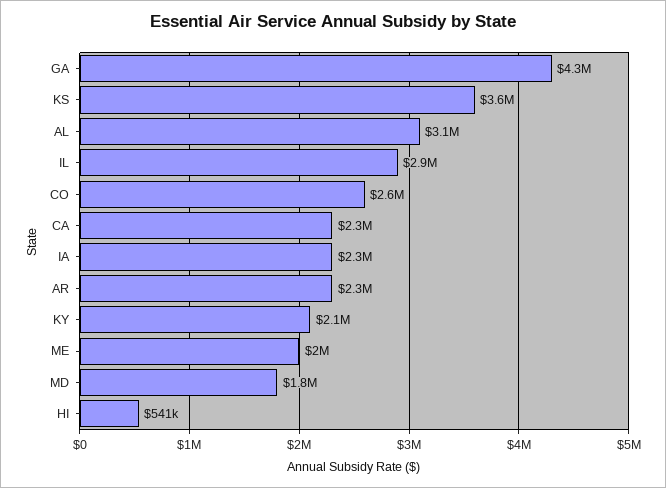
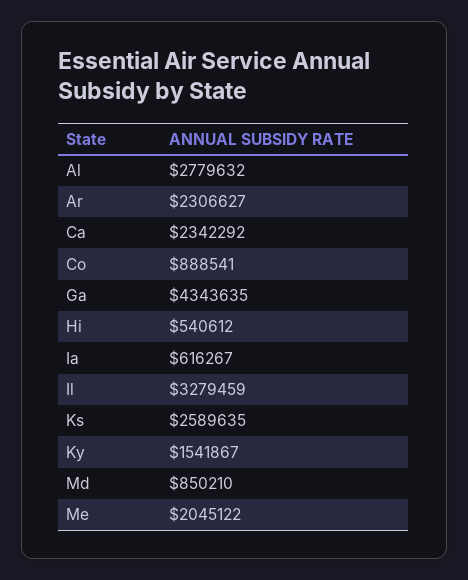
  {
    "GA": 4343635,
-   "KS": 3600000,
+   "KS": 2589635,
-   "AL": 3100000,
+   "AL": 2779632,
-   "IL": 2900000,
+   "IL": 3279459,
-   "CO": 2600000,
+   "CO": 888541,
    "CA": 2342292,
-   "IA": 2300000,
+   "IA": 616267,
    "AR": 2306627,
-   "KY": 2100000,
+   "KY": 1541867,
    "ME": 2045122,
-   "MD": 1800000,
+   "MD": 850210,
    "HI": 540612
  }

